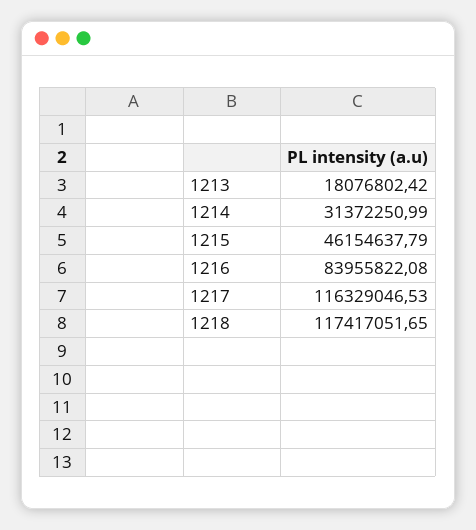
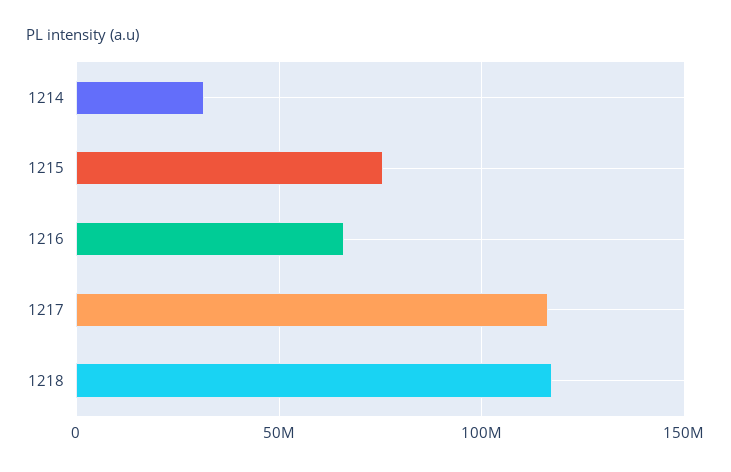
  {
-   "1213": 18076802.42,
    "1214": 31372250.99,
-   "1215": 46154637.79,
+   "1215": 75000000,
-   "1216": 83955822.08,
+   "1216": 65000000,
    "1217": 116329046.53,
    "1218": 117417051.65
  }

